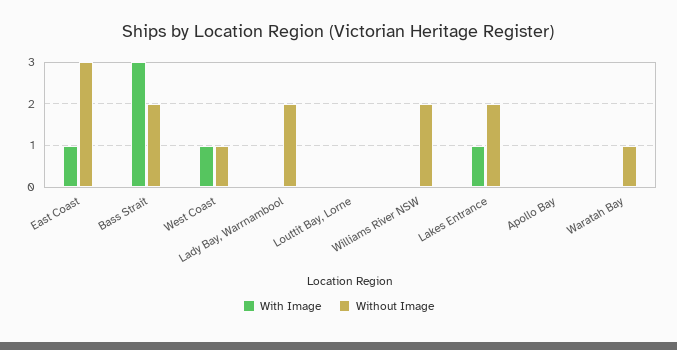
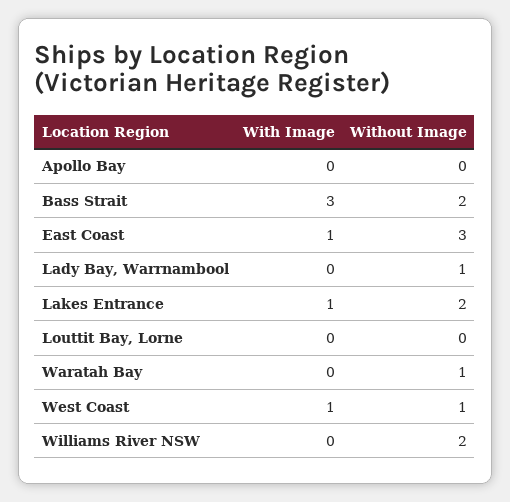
  {
    "With Image": {
      "East Coast": 1,
      "Bass Strait": 3,
      "West Coast": 1,
      "Lady Bay, Warrnambool": 0,
      "Louttit Bay, Lorne": 0,
      "Williams River NSW": 0,
      "Lakes Entrance": 1,
      "Apollo Bay": 0,
      "Waratah Bay": 0
    },
    "Without Image": {
      "East Coast": 3,
      "Bass Strait": 2,
      "West Coast": 1,
-     "Lady Bay, Warrnambool": 2,
+     "Lady Bay, Warrnambool": 1,
      "Louttit Bay, Lorne": 0,
      "Williams River NSW": 2,
      "Lakes Entrance": 2,
      "Apollo Bay": 0,
      "Waratah Bay": 1
    }
  }

